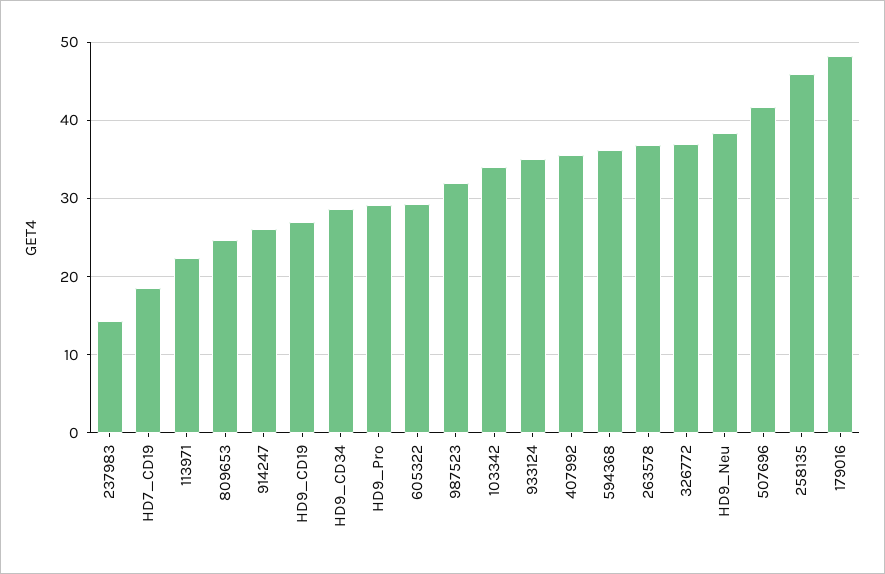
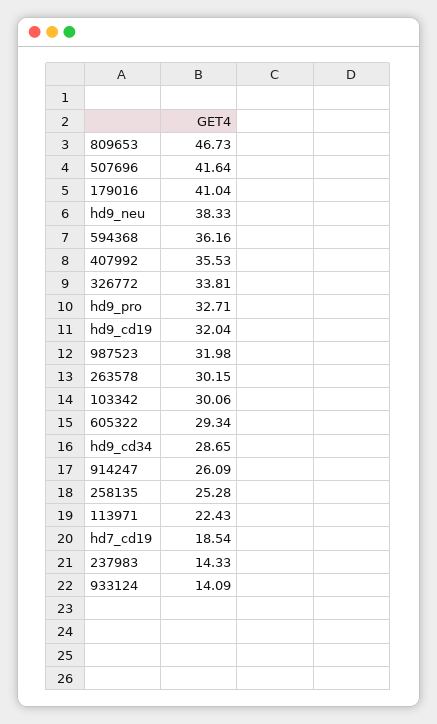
  {
    "237983": 14.33,
    "HD7_CD19": 18.54,
    "113971": 22.43,
-   "809653": 25,
+   "809653": 46.73,
    "914247": 26.09,
-   "HD9_CD19": 27,
+   "HD9_CD19": 32.04,
    "HD9_CD34": 28.65,
-   "HD9_Pro": 29,
+   "HD9_Pro": 32.71,
    "605322": 29.34,
    "987523": 31.98,
-   "103342": 34,
+   "103342": 30.06,
-   "933124": 35,
+   "933124": 14.09,
    "407992": 35.53,
    "594368": 36.16,
-   "263578": 37,
+   "263578": 30.15,
-   "326772": 37,
+   "326772": 33.81,
    "HD9_Neu": 38.33,
    "507696": 41.64,
-   "258135": 46,
+   "258135": 25.28,
-   "179016": 48
+   "179016": 41.04
  }

